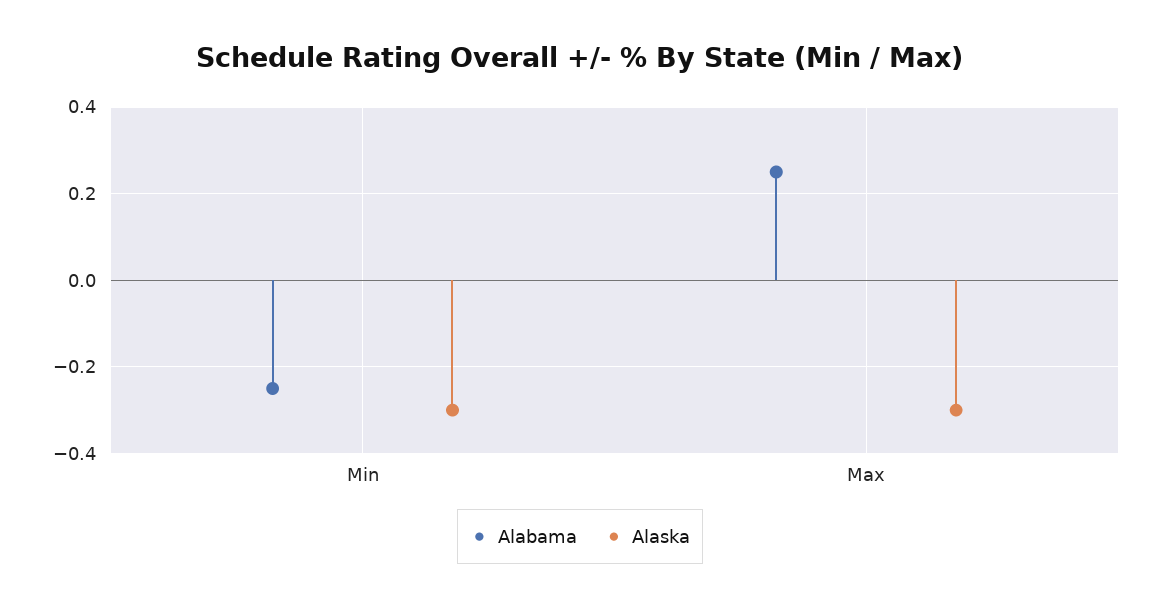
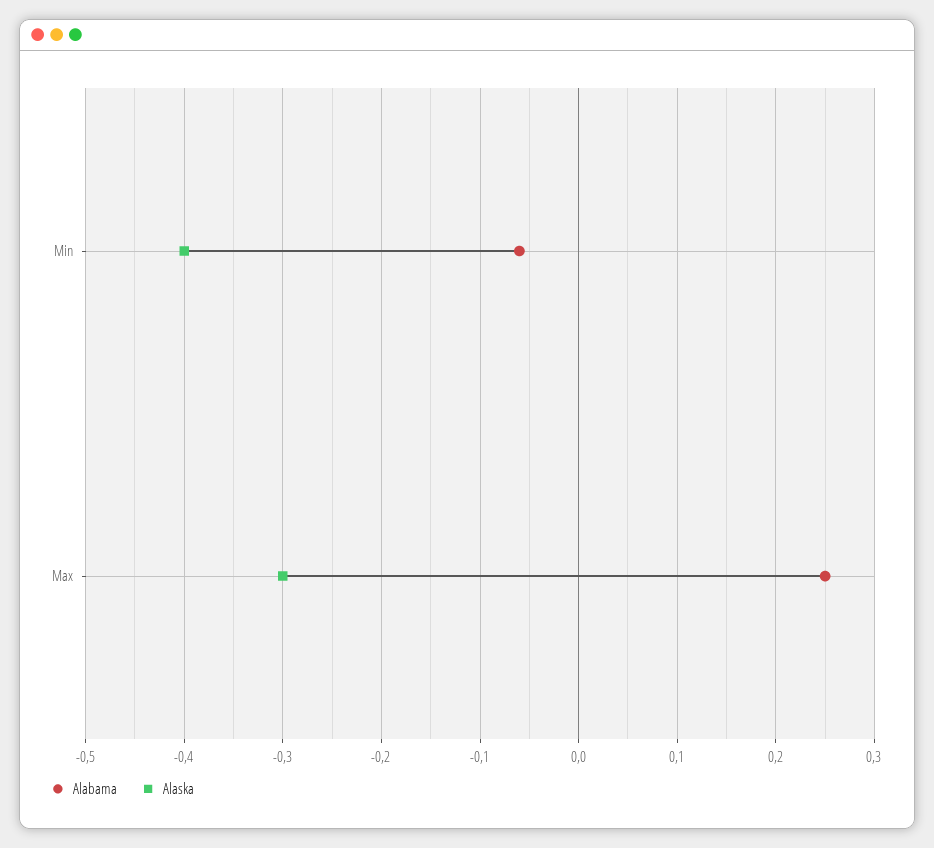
  {
    "Alabama": {
-     "Min": -0.25,
+     "Min": -0.06,
      "Max": 0.25
    },
    "Alaska": {
-     "Min": -0.3,
+     "Min": -0.4,
      "Max": -0.3
    }
  }

